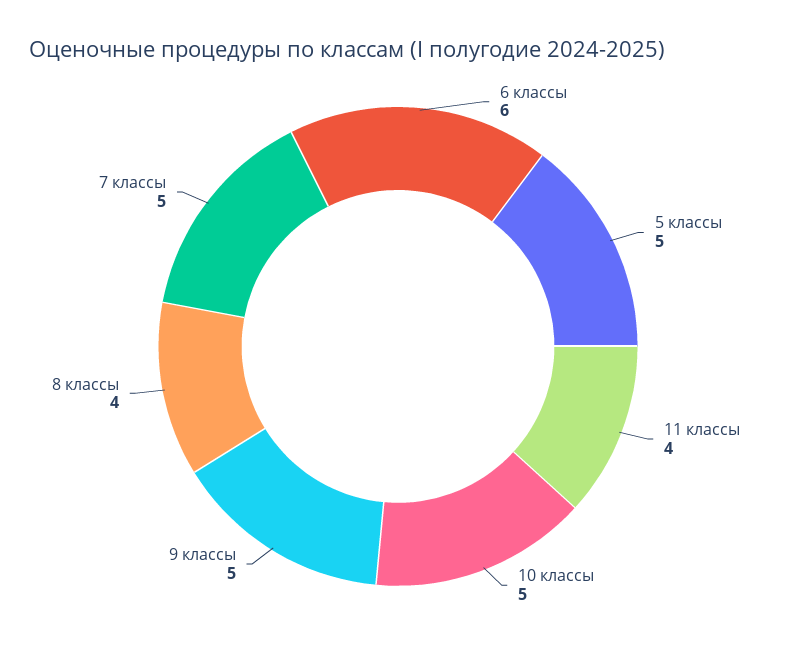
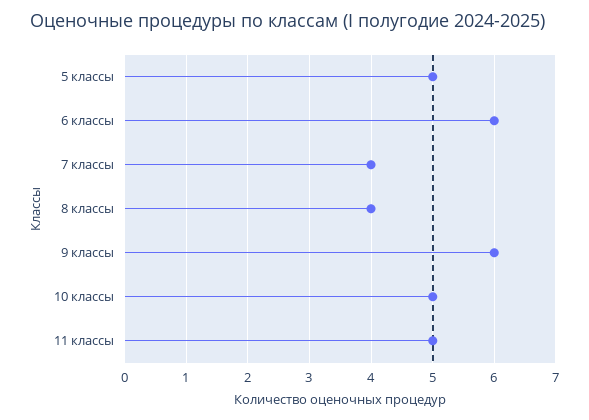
  {
    "6 классы": 6,
    "5 классы": 5,
-   "11 классы": 4,
+   "11 классы": 5,
    "10 классы": 5,
-   "9 классы": 5,
+   "9 классы": 6,
    "8 классы": 4,
-   "7 классы": 5
+   "7 классы": 4
  }

